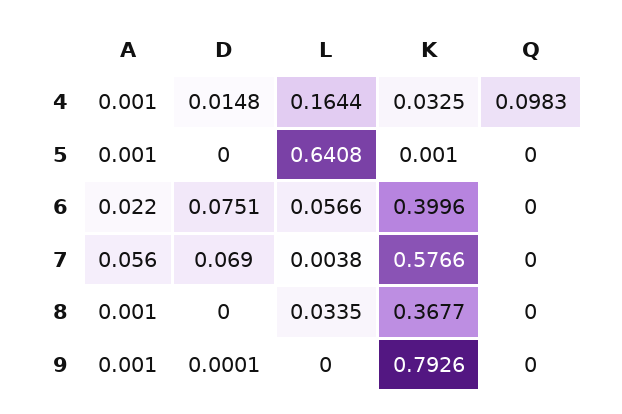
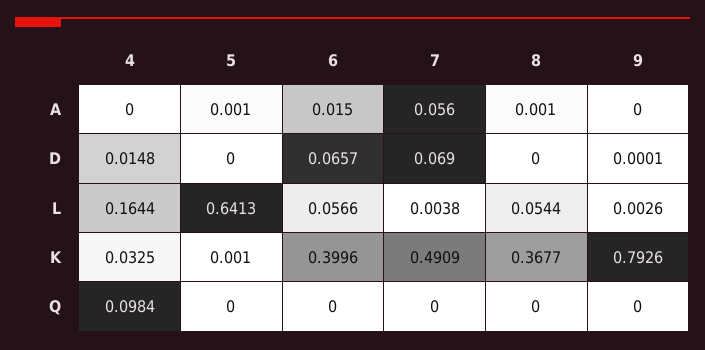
  {
    "A": {
-     "4": 0.001,
+     "4": 0,
      "5": 0.001,
-     "6": 0.022,
+     "6": 0.015,
      "7": 0.056,
      "8": 0.001,
-     "9": 0.001
+     "9": 0
    },
    "D": {
      "4": 0.0148,
      "5": 0,
-     "6": 0.0751,
+     "6": 0.0657,
      "7": 0.069,
      "8": 0,
      "9": 0.0001
    },
    "L": {
      "4": 0.1644,
-     "5": 0.6408,
+     "5": 0.6413,
      "6": 0.0566,
      "7": 0.0038,
-     "8": 0.0335,
+     "8": 0.0544,
-     "9": 0
+     "9": 0.0026
    },
    "K": {
      "4": 0.0325,
      "5": 0.001,
      "6": 0.3996,
-     "7": 0.5766,
+     "7": 0.4909,
      "8": 0.3677,
      "9": 0.7926
    },
    "Q": {
-     "4": 0.0983,
+     "4": 0.0984,
      "5": 0,
      "6": 0,
      "7": 0,
      "8": 0,
      "9": 0
    }
  }

